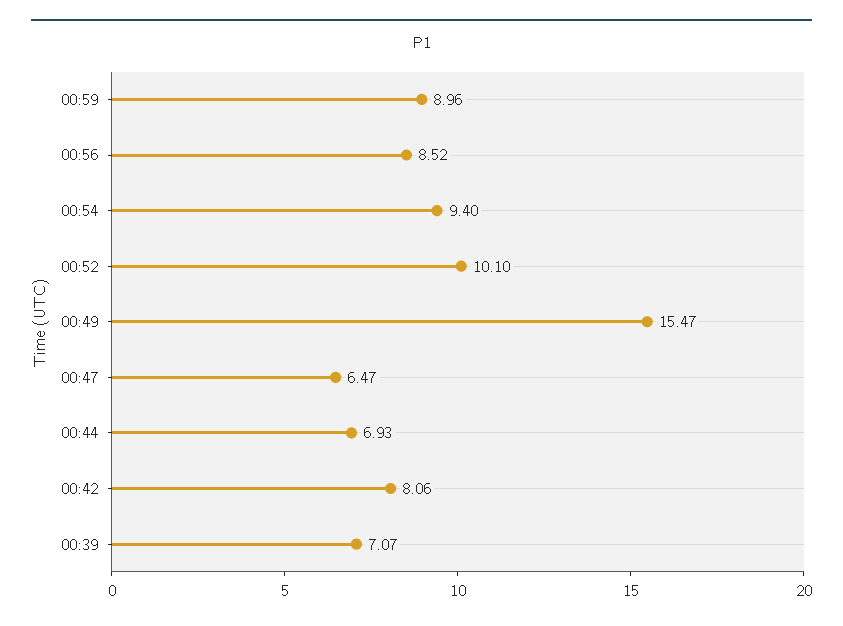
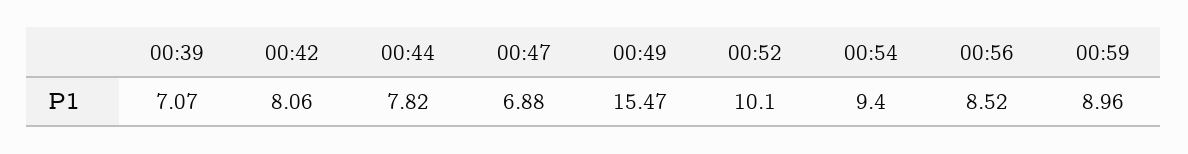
  {
    "00:59": 8.96,
    "00:56": 8.52,
    "00:54": 9.4,
    "00:52": 10.1,
    "00:49": 15.47,
-   "00:47": 6.47,
+   "00:47": 6.88,
-   "00:44": 6.93,
+   "00:44": 7.82,
    "00:42": 8.06,
    "00:39": 7.07
  }

